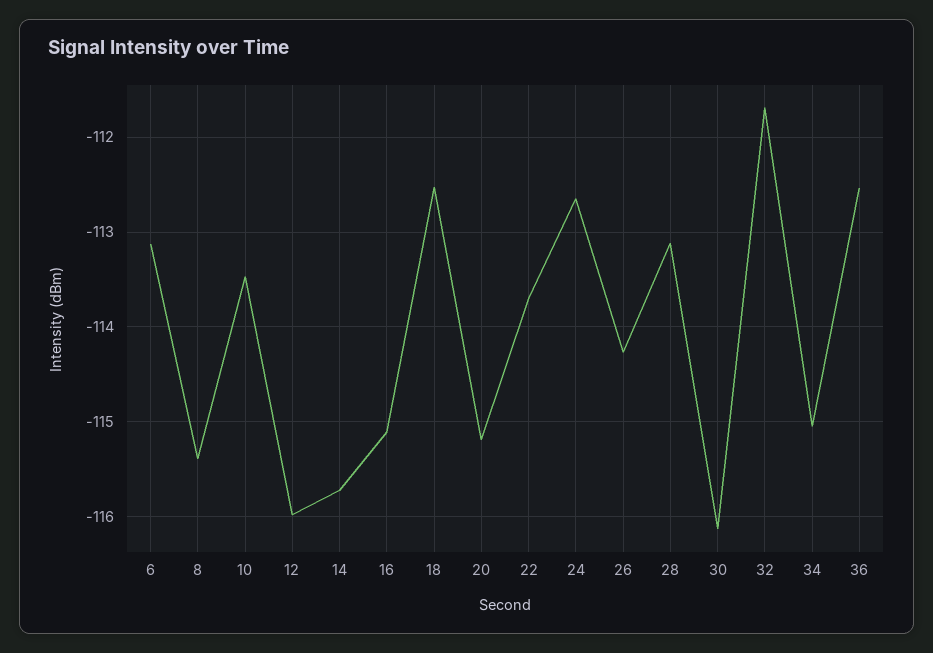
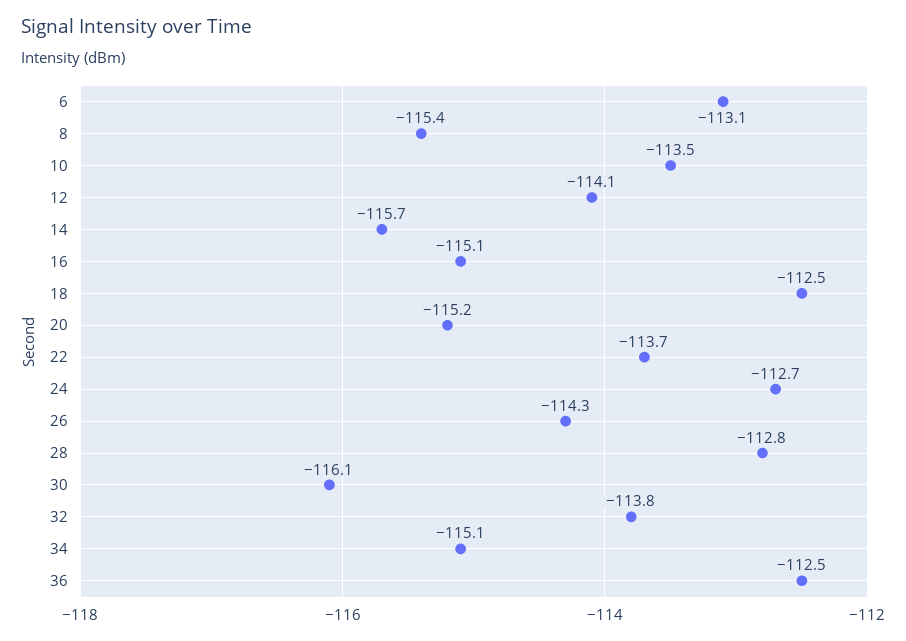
  {
    "6": -113.1,
    "8": -115.4,
    "10": -113.5,
-   "12": -116,
+   "12": -114.1,
    "14": -115.7,
    "16": -115.1,
    "18": -112.5,
    "20": -115.2,
    "22": -113.7,
    "24": -112.7,
    "26": -114.3,
-   "28": -113.1,
+   "28": -112.8,
    "30": -116.1,
-   "32": -111.7,
+   "32": -113.8,
    "34": -115.1,
    "36": -112.5
  }

